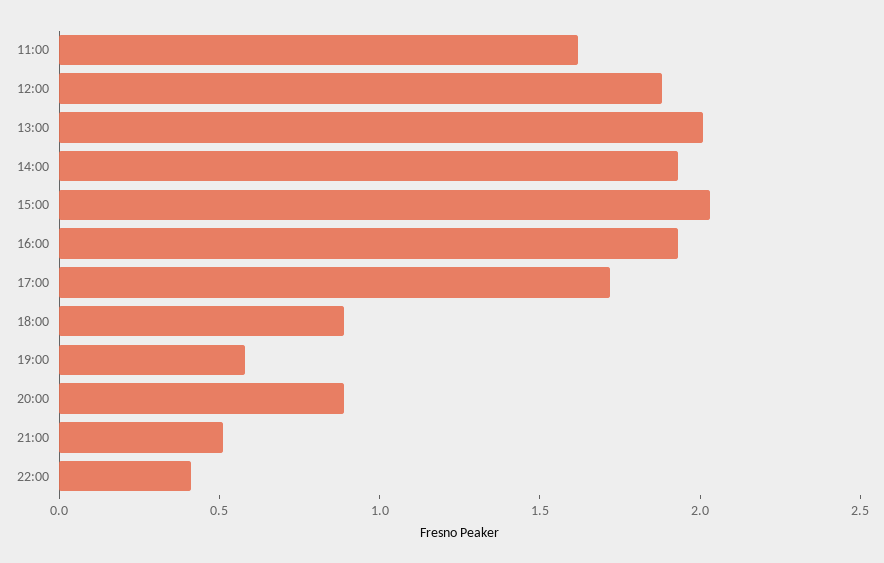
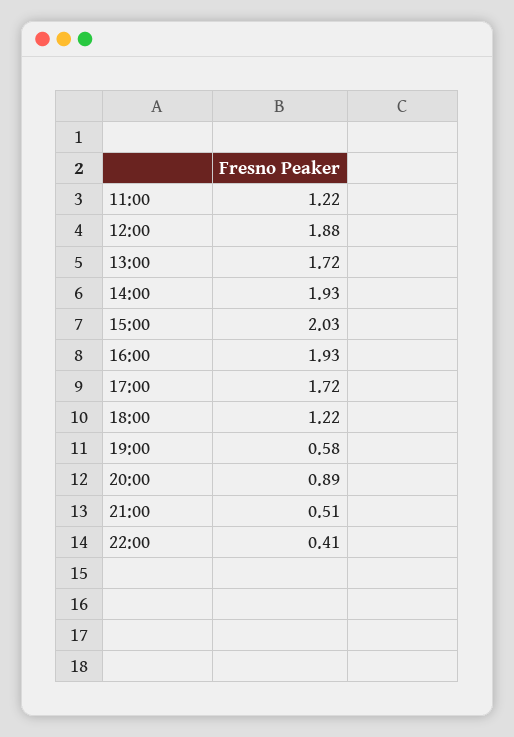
  {
-   "11:00": 1.6,
+   "11:00": 1.22,
    "12:00": 1.88,
-   "13:00": 2,
+   "13:00": 1.72,
    "14:00": 1.93,
    "15:00": 2.03,
    "16:00": 1.93,
    "17:00": 1.72,
-   "18:00": 0.9,
+   "18:00": 1.22,
    "19:00": 0.58,
    "20:00": 0.89,
    "21:00": 0.51,
    "22:00": 0.41
  }

